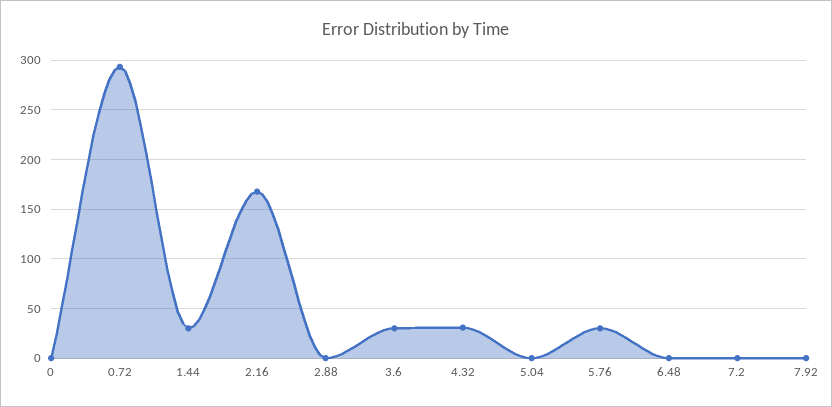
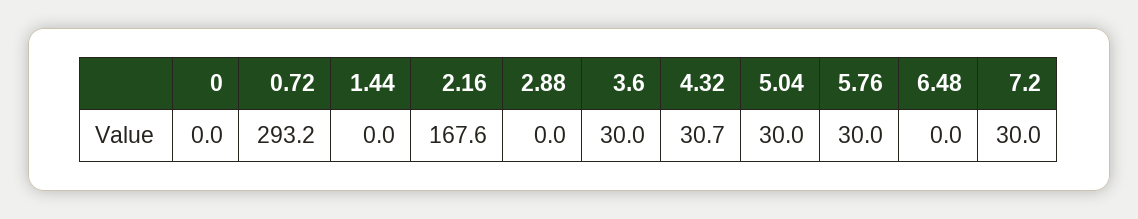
  {
    "0": 0,
    "0.72": 293.2,
-   "1.44": 30,
+   "1.44": 0,
    "2.16": 167.6,
    "2.88": 0,
    "3.6": 30,
    "4.32": 30.7,
-   "5.04": 0,
+   "5.04": 30,
    "5.76": 30,
    "6.48": 0,
-   "7.2": 0,
+   "7.2": 30
-   "7.92": 0
  }

